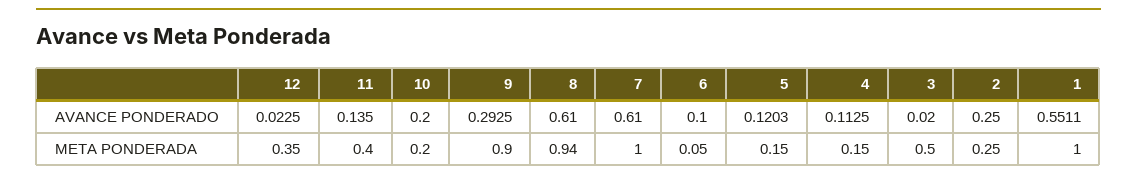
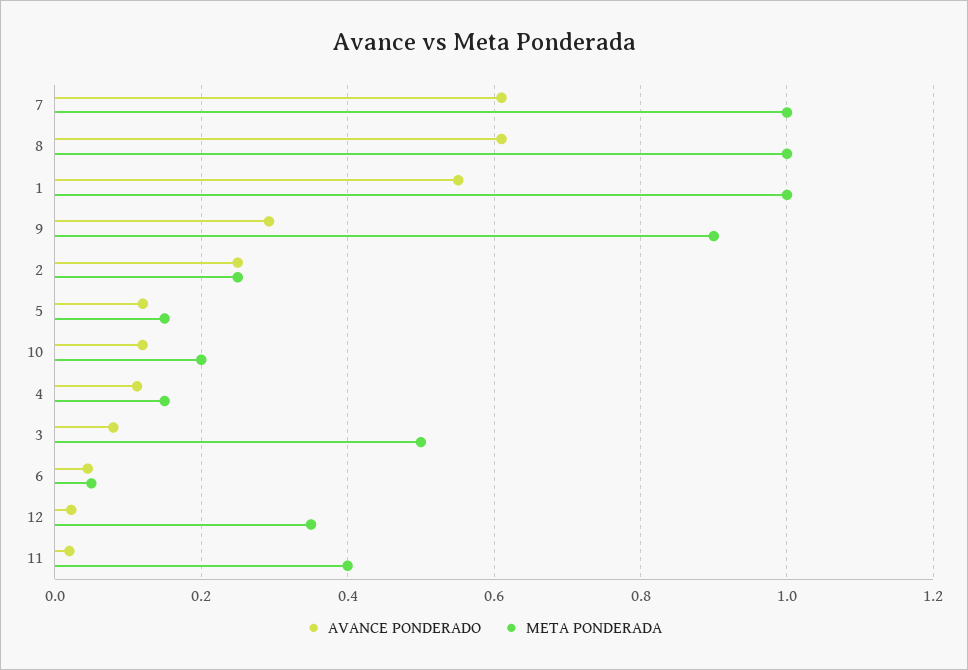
  {
    "AVANCE PONDERADO": {
      "12": 0.0225,
-     "11": 0.135,
+     "11": 0.02,
-     "10": 0.2,
+     "10": 0.12,
      "9": 0.2925,
      "8": 0.61,
      "7": 0.61,
-     "6": 0.1,
+     "6": 0.04,
      "5": 0.1203,
      "4": 0.1125,
-     "3": 0.02,
+     "3": 0.08,
      "2": 0.25,
      "1": 0.5511
    },
    "META PONDERADA": {
      "12": 0.35,
      "11": 0.4,
      "10": 0.2,
      "9": 0.9,
-     "8": 0.94,
+     "8": 1,
      "7": 1,
      "6": 0.05,
      "5": 0.15,
      "4": 0.15,
      "3": 0.5,
      "2": 0.25,
      "1": 1
    }
  }

